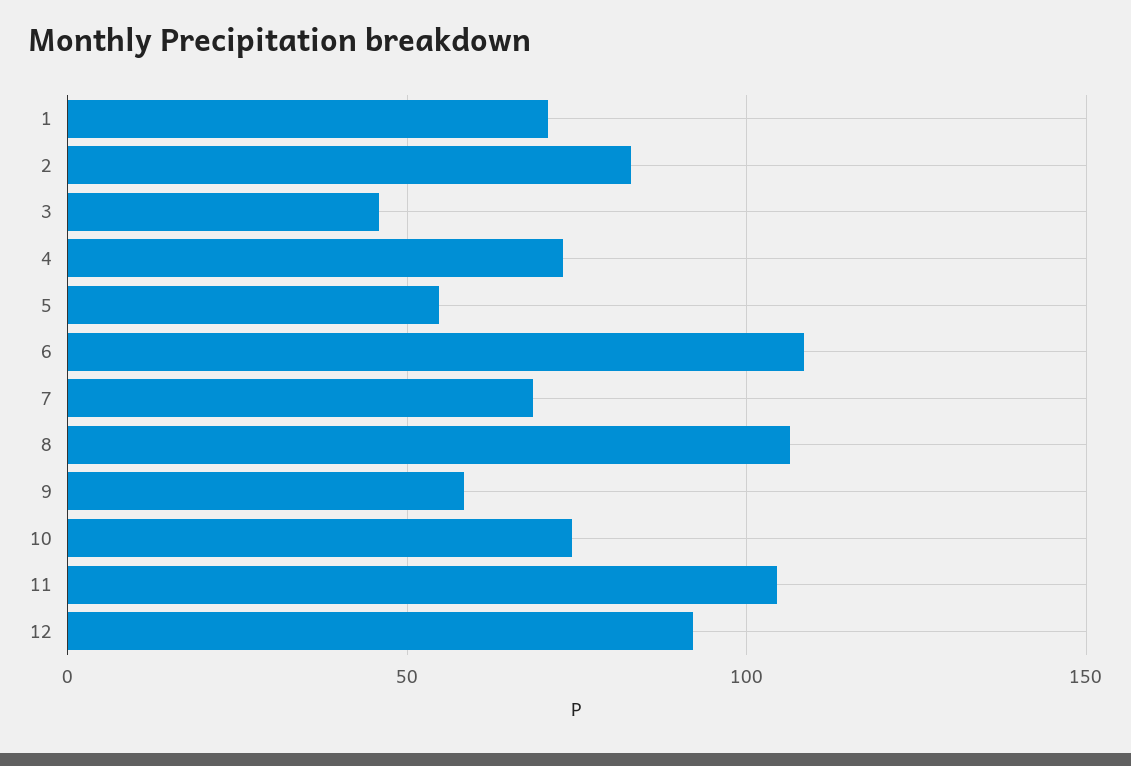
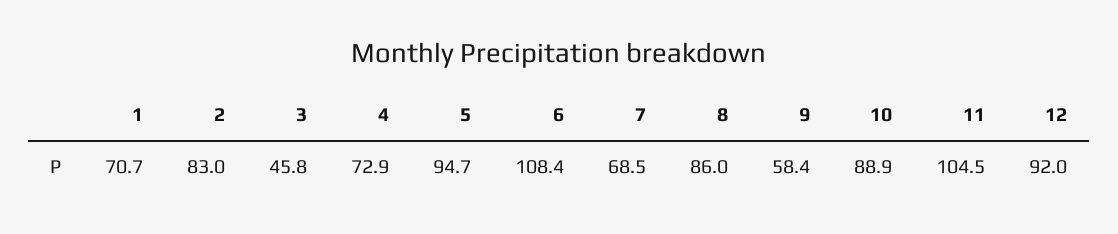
  {
    "1": 70.7,
    "2": 83,
    "3": 45.8,
    "4": 72.9,
-   "5": 55,
+   "5": 94.7,
    "6": 108.4,
    "7": 68.5,
-   "8": 105,
+   "8": 86,
    "9": 58.4,
-   "10": 75,
+   "10": 88.9,
    "11": 104.5,
    "12": 92
  }

